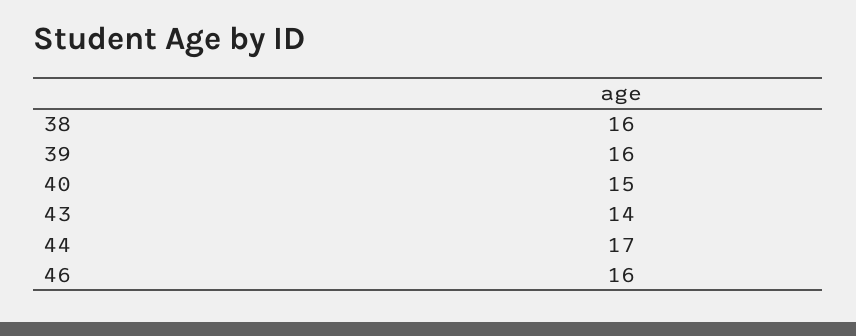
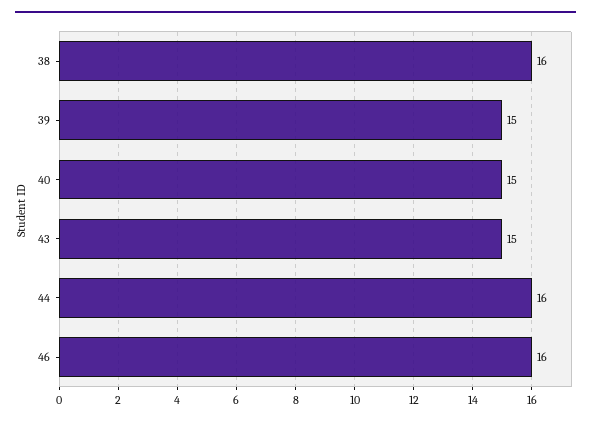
  {
    "38": 16,
-   "39": 16,
+   "39": 15,
    "40": 15,
-   "43": 14,
+   "43": 15,
-   "44": 17,
+   "44": 16,
    "46": 16
  }

